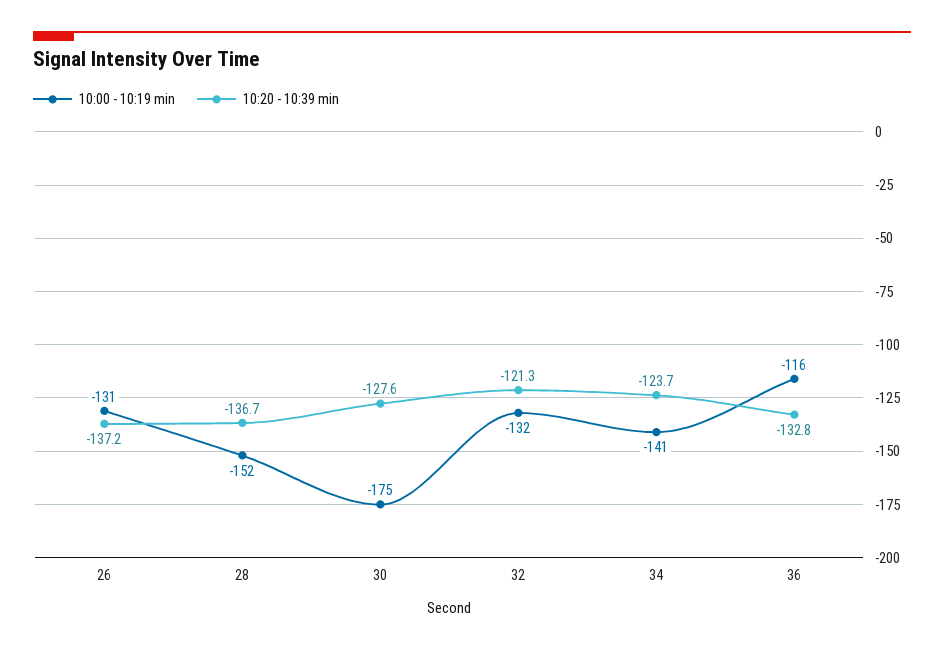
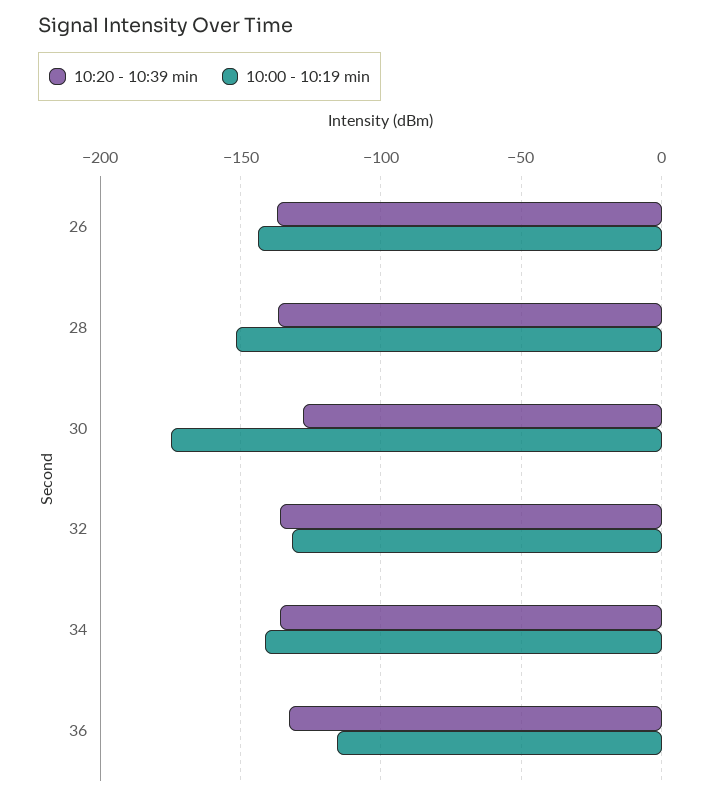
  {
    "10:00 - 10:19 min": {
-     "26": -131,
+     "26": -145,
      "28": -152,
      "30": -175,
      "32": -132,
      "34": -141,
      "36": -116
    },
    "10:20 - 10:39 min": {
      "26": -137.2,
      "28": -136.7,
      "30": -127.6,
-     "32": -121.3,
+     "32": -135,
-     "34": -123.7,
+     "34": -135,
      "36": -132.8
    }
  }

